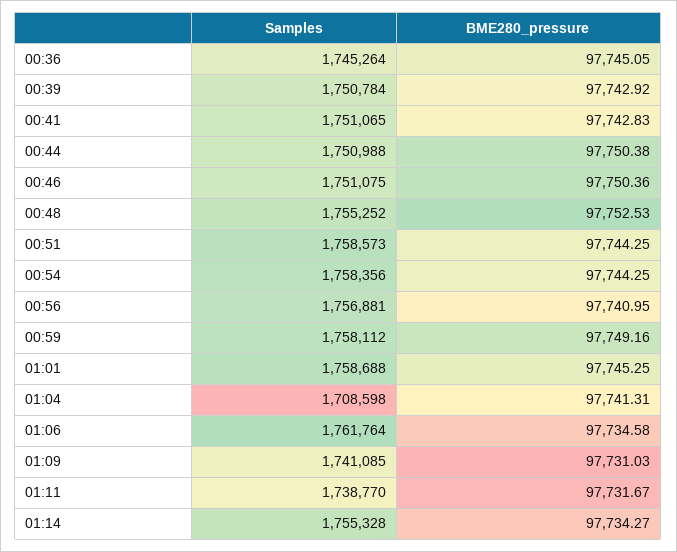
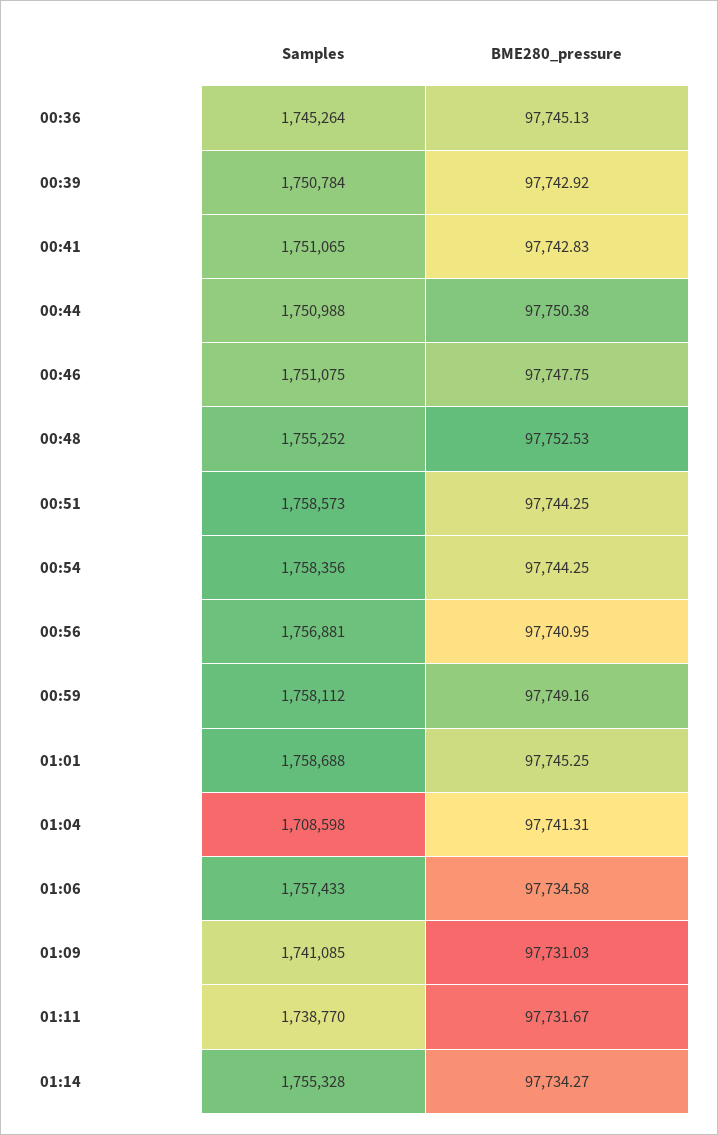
  {
    "Samples": {
      "00:36": 1745264,
      "00:39": 1750784,
      "00:41": 1751065,
      "00:44": 1750988,
      "00:46": 1751075,
      "00:48": 1755252,
      "00:51": 1758573,
      "00:54": 1758356,
      "00:56": 1756881,
      "00:59": 1758112,
      "01:01": 1758688,
      "01:04": 1708598,
-     "01:06": 1761764,
+     "01:06": 1757433,
      "01:09": 1741085,
      "01:11": 1738770,
      "01:14": 1755328
    },
    "BME280_pressure": {
-     "00:36": 97745.05,
+     "00:36": 97745.13,
      "00:39": 97742.92,
      "00:41": 97742.83,
      "00:44": 97750.38,
-     "00:46": 97750.36,
+     "00:46": 97747.75,
      "00:48": 97752.53,
      "00:51": 97744.25,
      "00:54": 97744.25,
      "00:56": 97740.95,
      "00:59": 97749.16,
      "01:01": 97745.25,
      "01:04": 97741.31,
      "01:06": 97734.58,
      "01:09": 97731.03,
      "01:11": 97731.67,
      "01:14": 97734.27
    }
  }

